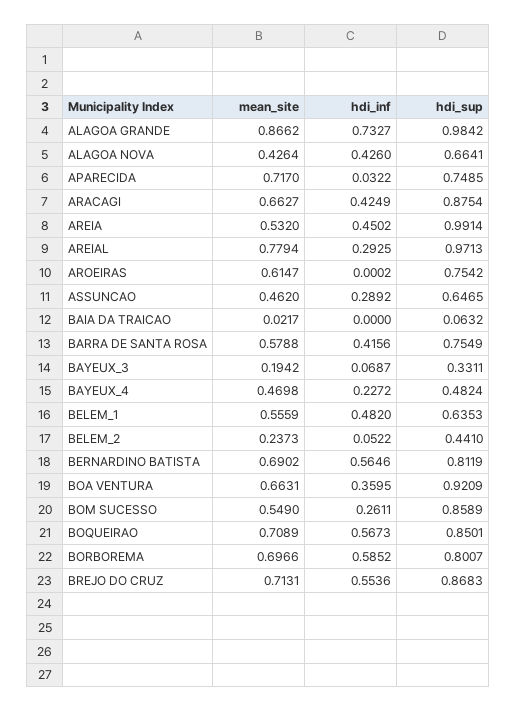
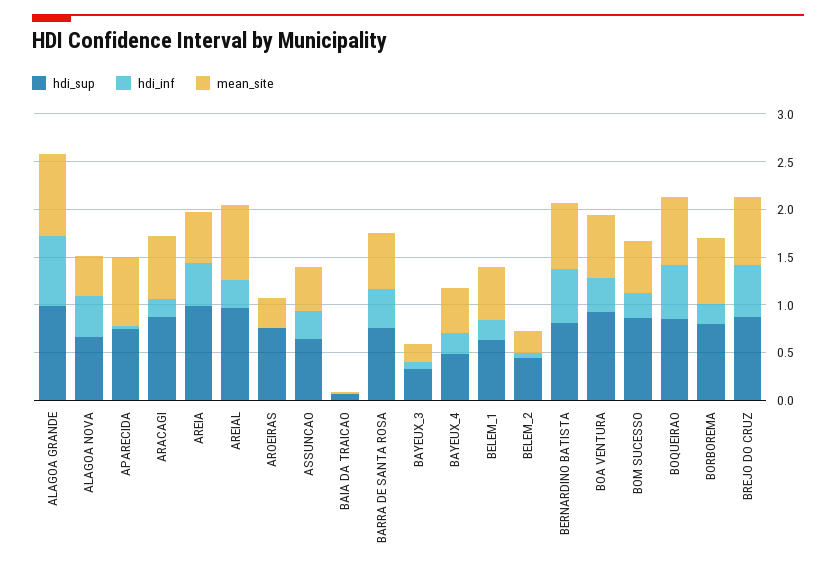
  {
    "mean_site": {
      "ALAGOA GRANDE": 0.8662,
      "ALAGOA NOVA": 0.4264,
      "APARECIDA": 0.717,
      "ARACAGI": 0.6627,
      "AREIA": 0.532,
      "AREIAL": 0.7794,
-     "AROEIRAS": 0.6147,
+     "AROEIRAS": 0.3,
      "ASSUNCAO": 0.462,
      "BAIA DA TRAICAO": 0.0217,
      "BARRA DE SANTA ROSA": 0.5788,
      "BAYEUX_3": 0.1942,
      "BAYEUX_4": 0.4698,
      "BELEM_1": 0.5559,
      "BELEM_2": 0.2373,
      "BERNARDINO BATISTA": 0.6902,
      "BOA VENTURA": 0.6631,
      "BOM SUCESSO": 0.549,
      "BOQUEIRAO": 0.7089,
      "BORBOREMA": 0.6966,
      "BREJO DO CRUZ": 0.7131
    },
    "hdi_inf": {
      "ALAGOA GRANDE": 0.7327,
      "ALAGOA NOVA": 0.426,
      "APARECIDA": 0.0322,
-     "ARACAGI": 0.4249,
+     "ARACAGI": 0.2,
      "AREIA": 0.4502,
      "AREIAL": 0.2925,
      "AROEIRAS": 0.0002,
      "ASSUNCAO": 0.2892,
      "BAIA DA TRAICAO": 0,
      "BARRA DE SANTA ROSA": 0.4156,
      "BAYEUX_3": 0.0687,
      "BAYEUX_4": 0.2272,
-     "BELEM_1": 0.482,
+     "BELEM_1": 0.2,
      "BELEM_2": 0.0522,
      "BERNARDINO BATISTA": 0.5646,
      "BOA VENTURA": 0.3595,
      "BOM SUCESSO": 0.2611,
      "BOQUEIRAO": 0.5673,
-     "BORBOREMA": 0.5852,
+     "BORBOREMA": 0.2,
      "BREJO DO CRUZ": 0.5536
    },
    "hdi_sup": {
      "ALAGOA GRANDE": 0.9842,
      "ALAGOA NOVA": 0.6641,
      "APARECIDA": 0.7485,
      "ARACAGI": 0.8754,
      "AREIA": 0.9914,
      "AREIAL": 0.9713,
      "AROEIRAS": 0.7542,
      "ASSUNCAO": 0.6465,
      "BAIA DA TRAICAO": 0.0632,
      "BARRA DE SANTA ROSA": 0.7549,
      "BAYEUX_3": 0.3311,
      "BAYEUX_4": 0.4824,
      "BELEM_1": 0.6353,
      "BELEM_2": 0.441,
      "BERNARDINO BATISTA": 0.8119,
      "BOA VENTURA": 0.9209,
      "BOM SUCESSO": 0.8589,
      "BOQUEIRAO": 0.8501,
      "BORBOREMA": 0.8007,
      "BREJO DO CRUZ": 0.8683
    }
  }

